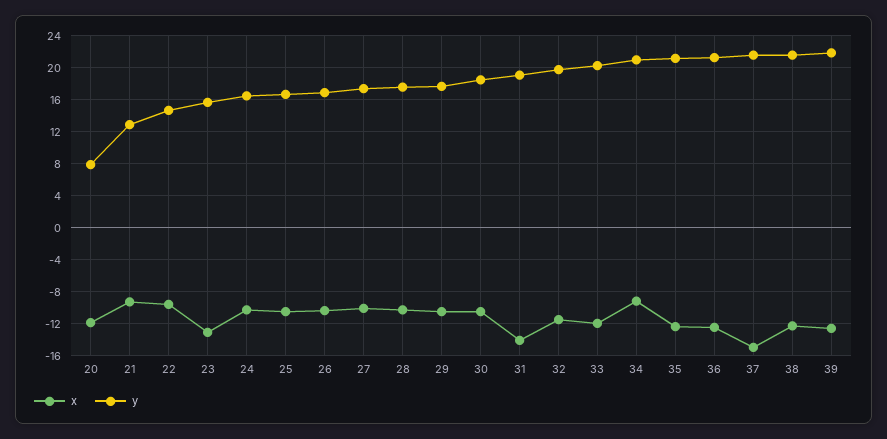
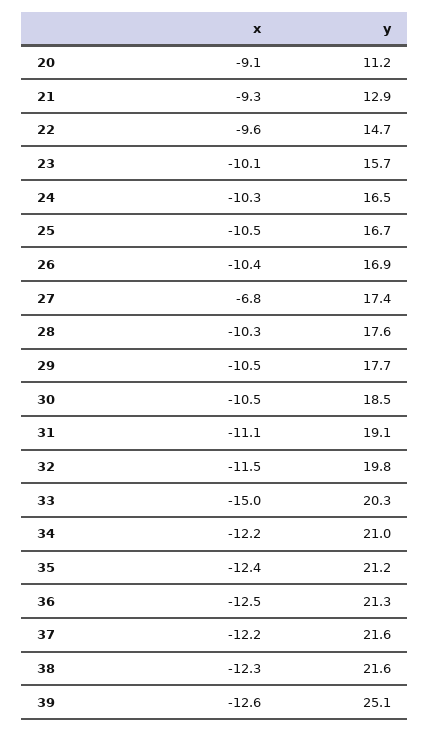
  {
    "x": {
-     "20": -12,
+     "20": -9.1,
      "21": -9.3,
      "22": -9.6,
-     "23": -13,
+     "23": -10.1,
      "24": -10.3,
      "25": -10.5,
      "26": -10.4,
-     "27": -10,
+     "27": -6.8,
      "28": -10.3,
      "29": -10.5,
      "30": -10.5,
-     "31": -14,
+     "31": -11.1,
      "32": -11.5,
-     "33": -12,
+     "33": -15,
-     "34": -9,
+     "34": -12.2,
      "35": -12.4,
      "36": -12.5,
-     "37": -15,
+     "37": -12.2,
      "38": -12.3,
      "39": -12.6
    },
    "y": {
-     "20": 8,
+     "20": 11.2,
      "21": 12.9,
      "22": 14.7,
      "23": 15.7,
      "24": 16.5,
      "25": 16.7,
      "26": 16.9,
      "27": 17.4,
      "28": 17.6,
      "29": 17.7,
      "30": 18.5,
      "31": 19.1,
      "32": 19.8,
      "33": 20.3,
      "34": 21,
      "35": 21.2,
      "36": 21.3,
      "37": 21.6,
      "38": 21.6,
-     "39": 22
+     "39": 25.1
    }
  }

